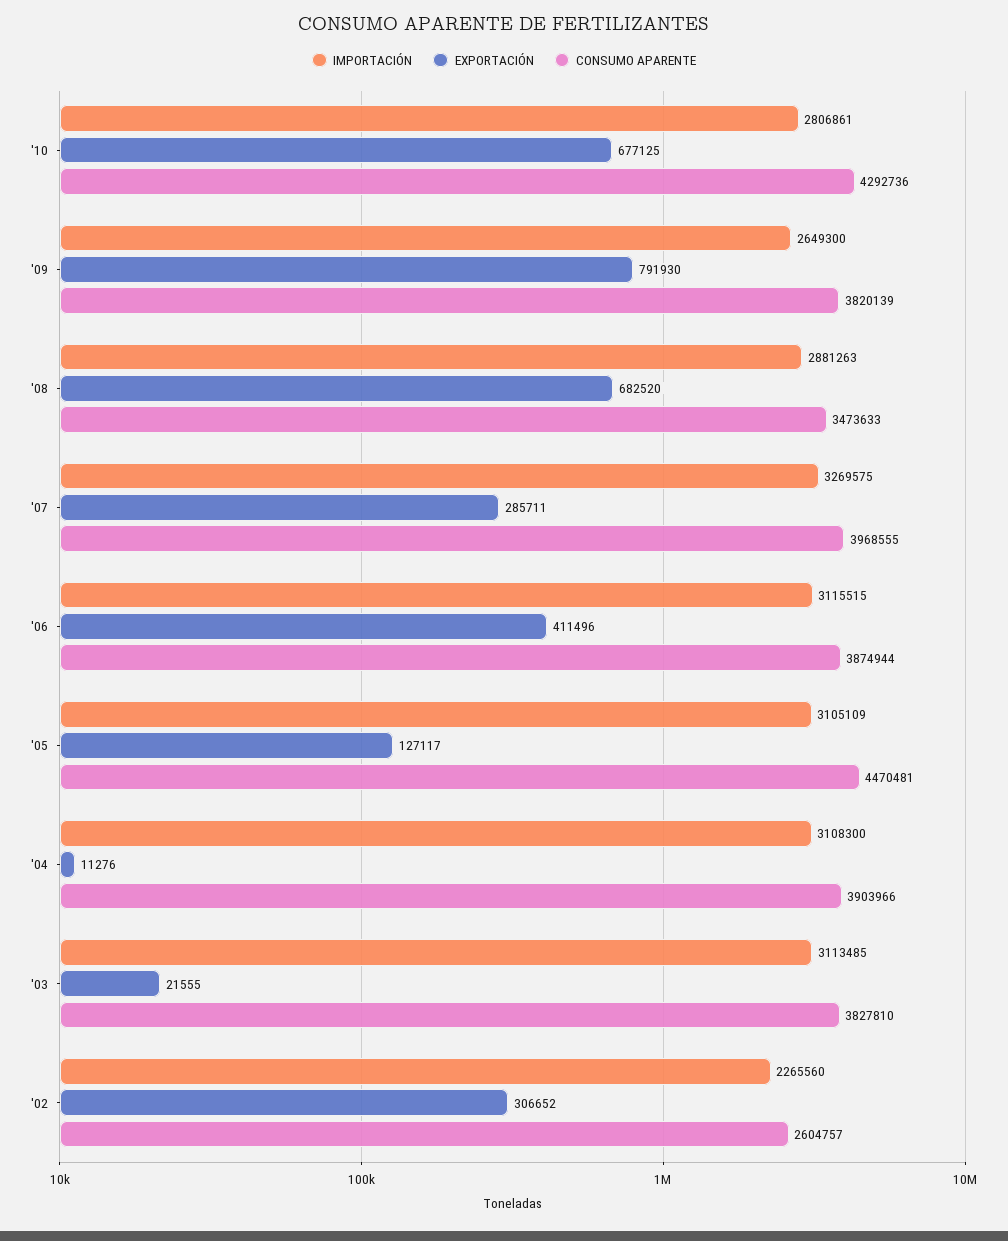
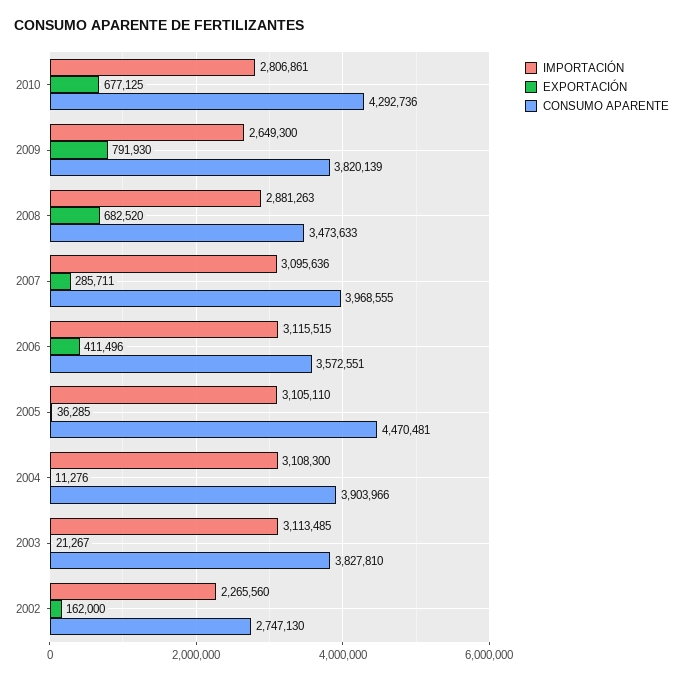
  {
    "IMPORTACIÓN": {
      "'10": 2806861,
      "'09": 2649300,
      "'08": 2881263,
-     "'07": 3269575,
+     "'07": 3095636,
      "'06": 3115515,
-     "'05": 3105109,
+     "'05": 3105110,
      "'04": 3108300,
      "'03": 3113485,
      "'02": 2265560
    },
    "EXPORTACIÓN": {
      "'10": 677125,
      "'09": 791930,
      "'08": 682520,
      "'07": 285711,
      "'06": 411496,
-     "'05": 127117,
+     "'05": 36285,
      "'04": 11276,
-     "'03": 21555,
+     "'03": 21267,
-     "'02": 306652
+     "'02": 162000
    },
    "CONSUMO APARENTE": {
      "'10": 4292736,
      "'09": 3820139,
      "'08": 3473633,
      "'07": 3968555,
-     "'06": 3874944,
+     "'06": 3572551,
      "'05": 4470481,
      "'04": 3903966,
      "'03": 3827810,
-     "'02": 2604757
+     "'02": 2747130
    }
  }

